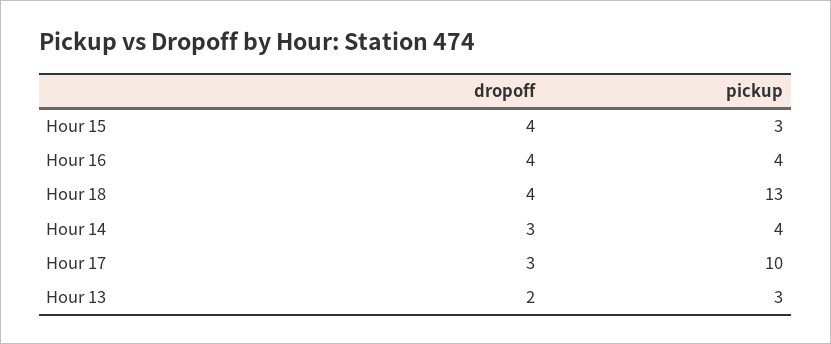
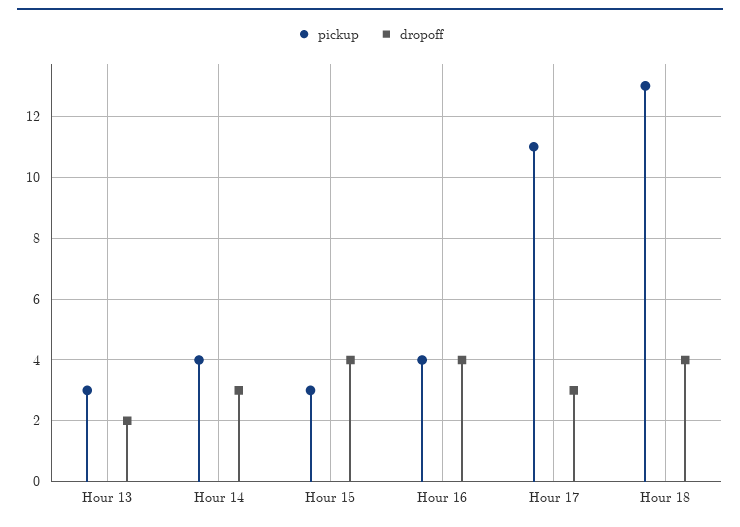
  {
    "dropoff": {
      "Hour 15": 4,
      "Hour 16": 4,
      "Hour 18": 4,
      "Hour 14": 3,
      "Hour 17": 3,
      "Hour 13": 2
    },
    "pickup": {
      "Hour 15": 3,
      "Hour 16": 4,
      "Hour 18": 13,
      "Hour 14": 4,
-     "Hour 17": 10,
+     "Hour 17": 11,
      "Hour 13": 3
    }
  }

